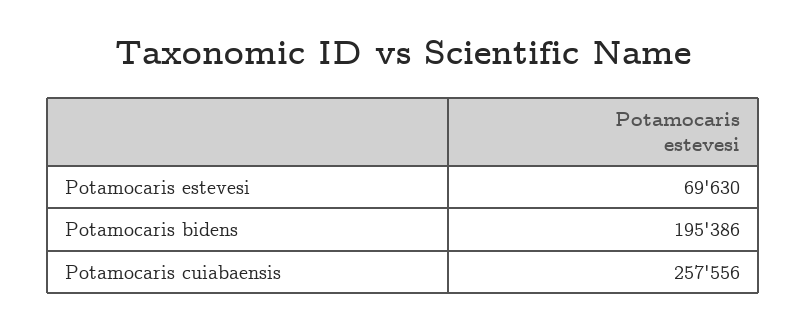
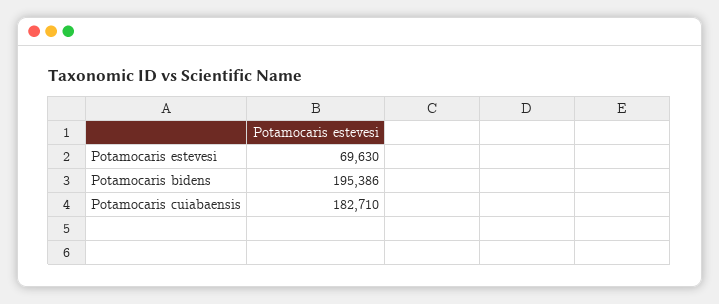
  {
    "Potamocaris estevesi": 69630,
    "Potamocaris bidens": 195386,
-   "Potamocaris cuiabaensis": 257556
+   "Potamocaris cuiabaensis": 182710
  }

